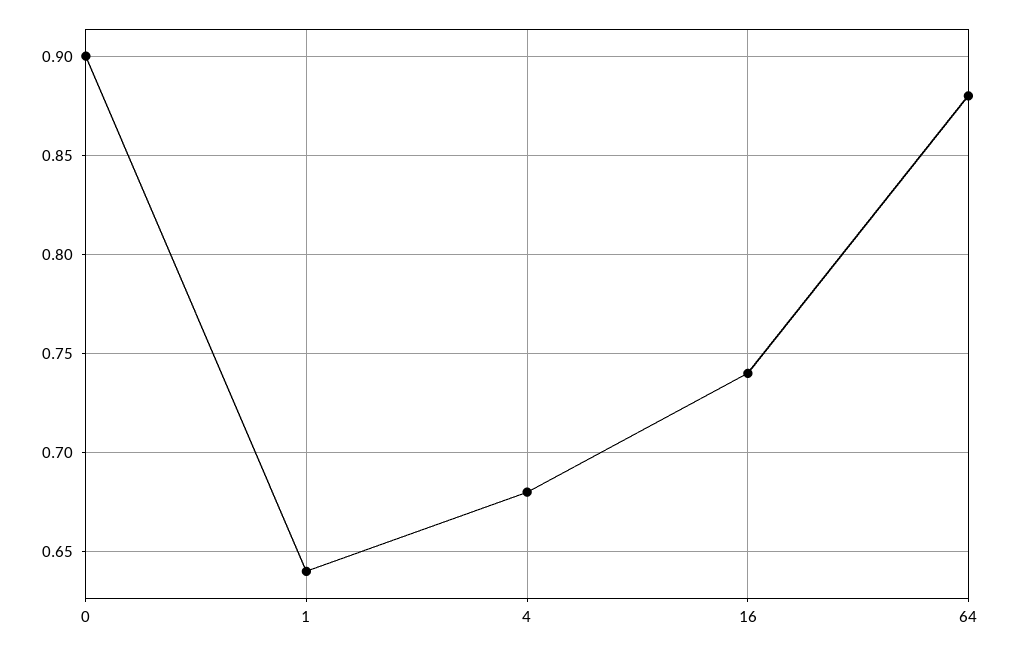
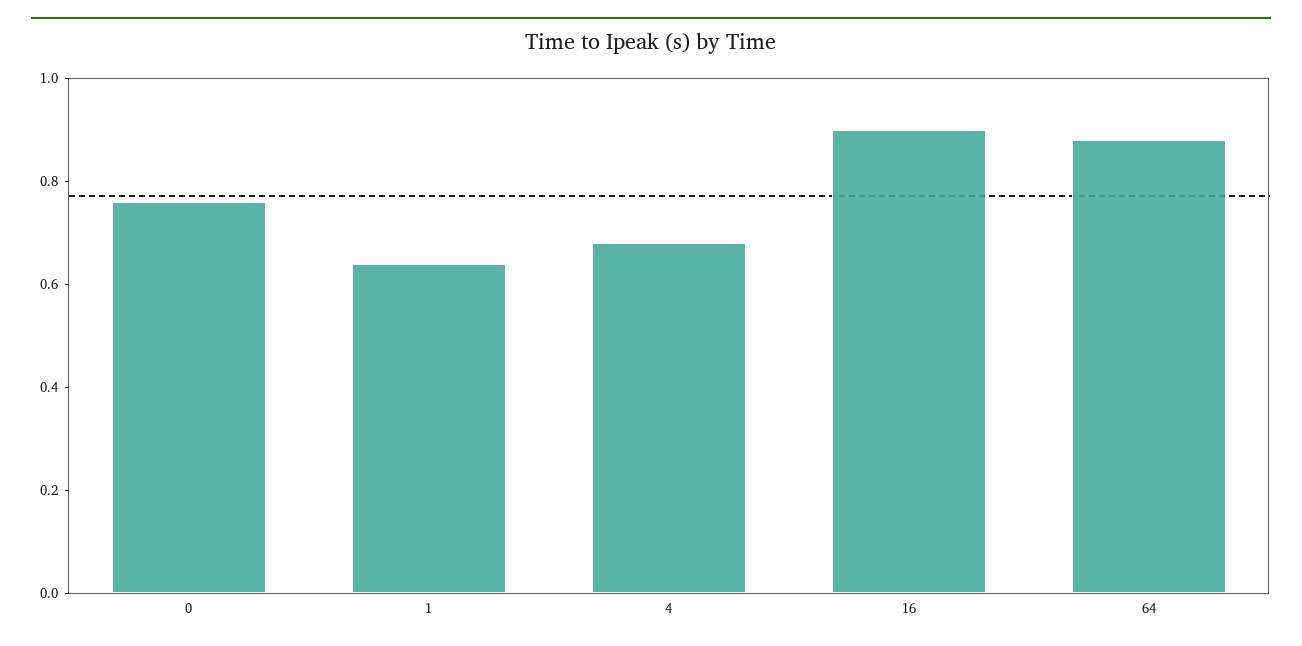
  {
-   "0": 0.9,
+   "0": 0.75,
    "1": 0.64,
    "4": 0.68,
-   "16": 0.74,
+   "16": 0.9,
    "64": 0.88
  }

